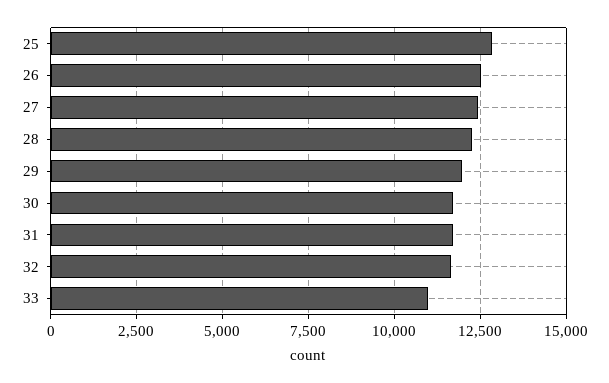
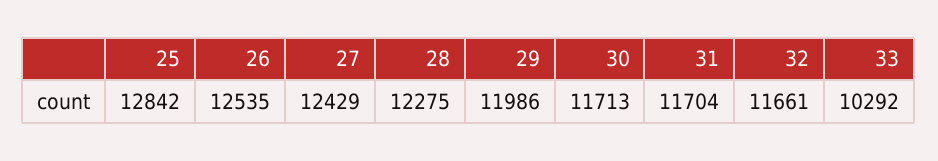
  {
    "25": 12842,
    "26": 12535,
    "27": 12429,
    "28": 12275,
    "29": 11986,
    "30": 11713,
    "31": 11704,
    "32": 11661,
-   "33": 11000
+   "33": 10292
  }

